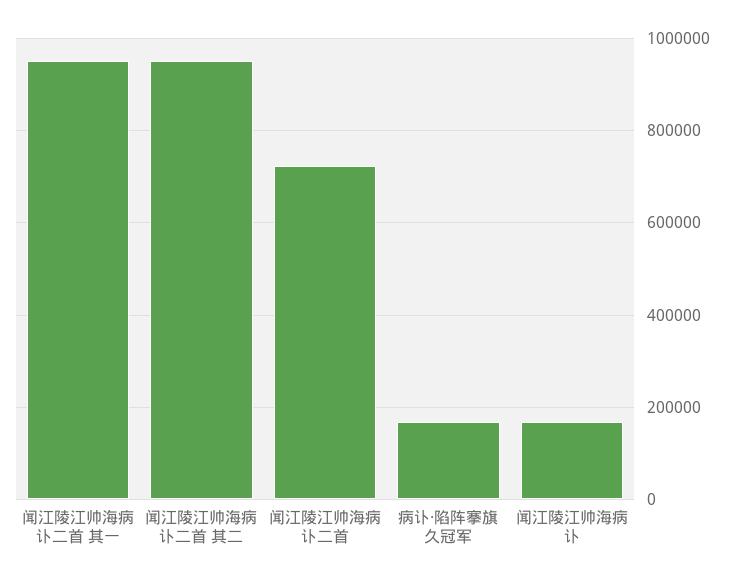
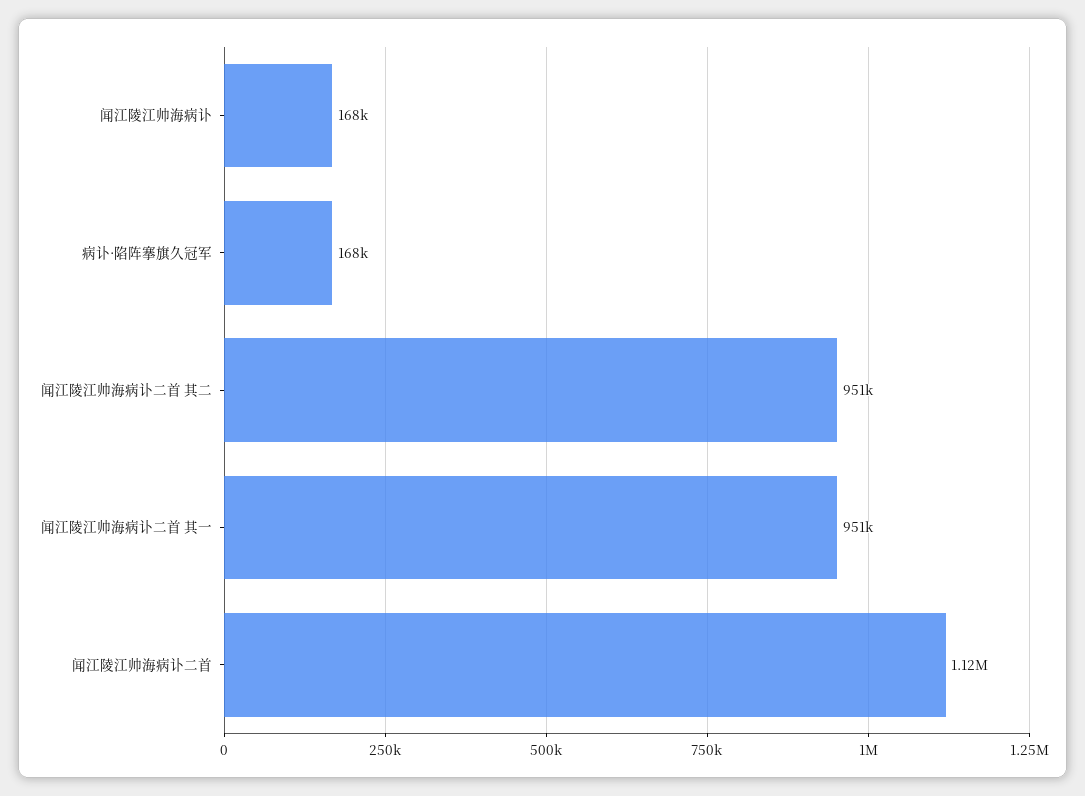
  {
    "闻江陵江帅海病讣二首 其一": 951000,
    "闻江陵江帅海病讣二首 其二": 951000,
-   "闻江陵江帅海病讣二首": 720000,
+   "闻江陵江帅海病讣二首": 1120000,
    "病讣·陷阵搴旗久冠军": 168000,
    "闻江陵江帅海病讣": 168000
  }

